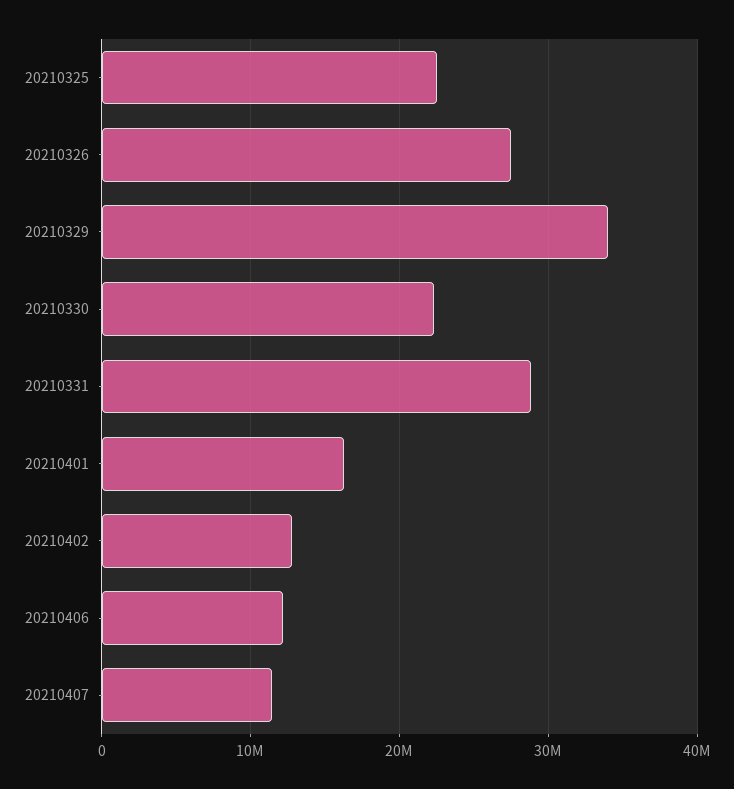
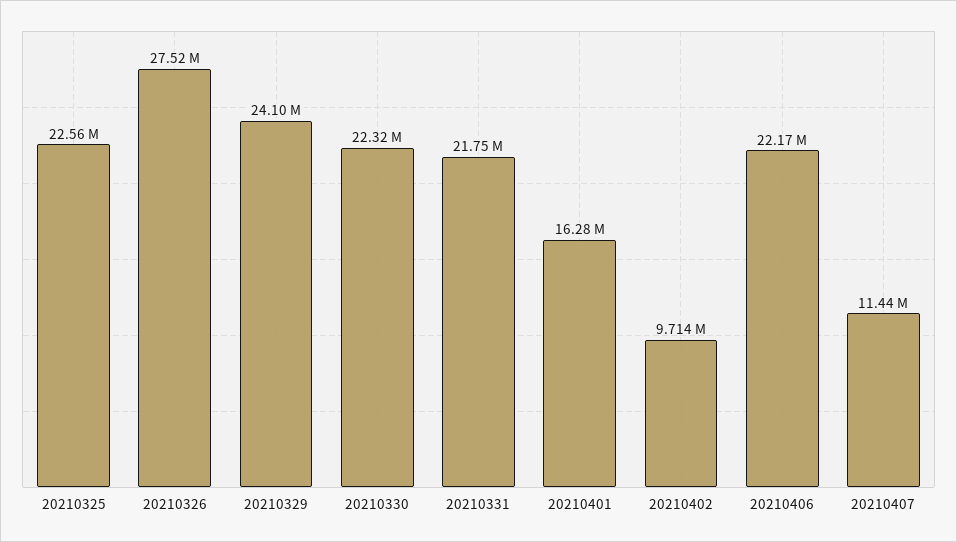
  {
    "20210325": 22560000,
    "20210326": 27520000,
-   "20210329": 34000000,
+   "20210329": 24100000,
    "20210330": 22320000,
-   "20210331": 29000000,
+   "20210331": 21750000,
    "20210401": 16280000,
-   "20210402": 13000000,
+   "20210402": 9714000,
-   "20210406": 12000000,
+   "20210406": 22170000,
    "20210407": 11440000
  }

